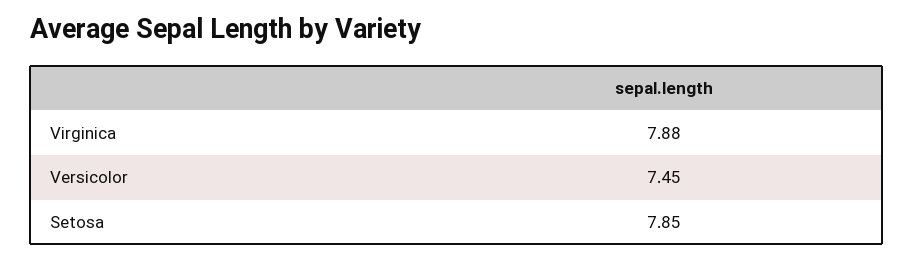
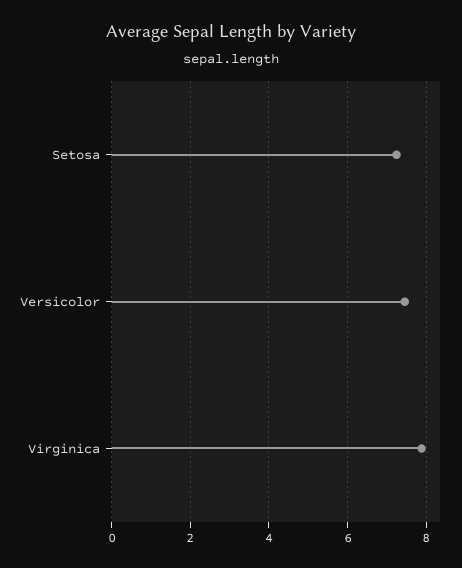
  {
    "Virginica": 7.88,
    "Versicolor": 7.45,
-   "Setosa": 7.85
+   "Setosa": 7.2
  }

